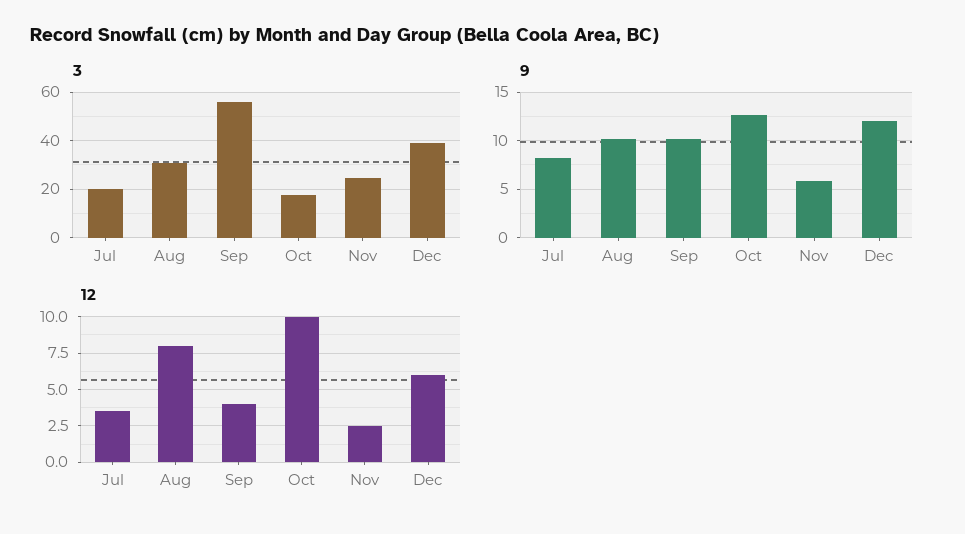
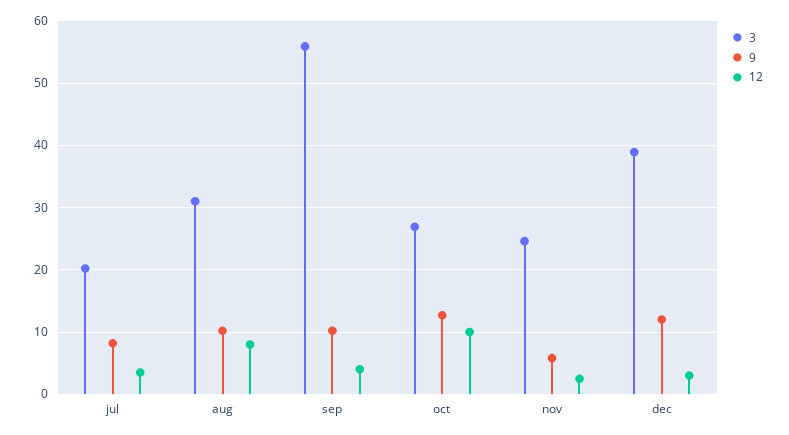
  {
    "3": {
      "Jul": 20,
      "Aug": 31,
      "Sep": 56,
-     "Oct": 17.5,
+     "Oct": 27,
      "Nov": 25,
      "Dec": 39
    },
    "9": {
      "Jul": 8,
      "Aug": 10,
      "Sep": 10,
      "Oct": 13,
      "Nov": 6,
      "Dec": 12
    },
    "12": {
      "Jul": 3.5,
      "Aug": 8,
      "Sep": 4,
      "Oct": 10,
      "Nov": 2.5,
-     "Dec": 6
+     "Dec": 3
    }
  }

